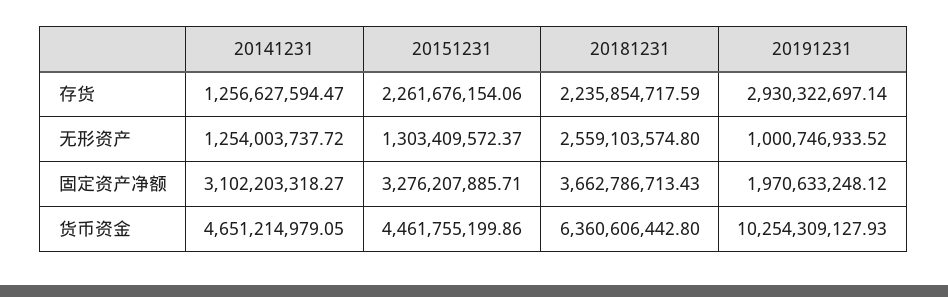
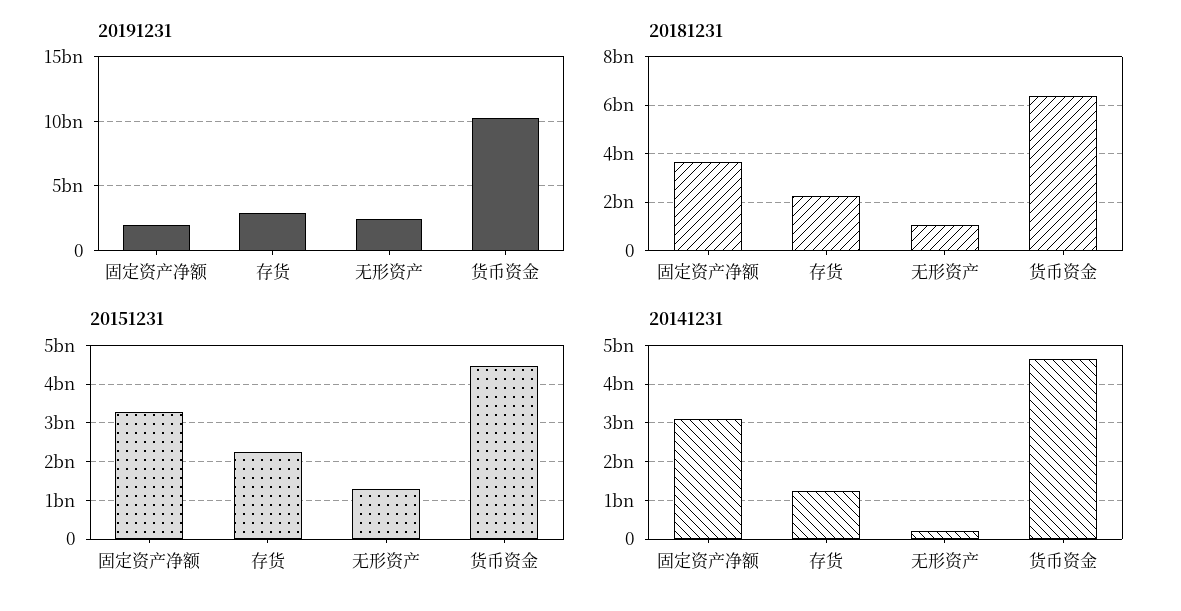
  {
    "20141231": {
      "存货": 1256627594.47,
-     "无形资产": 1254003737.72,
+     "无形资产": 200000000,
      "固定资产净额": 3102203318.27,
      "货币资金": 4651214979.05
    },
    "20151231": {
      "存货": 2261676154.06,
      "无形资产": 1303409572.37,
      "固定资产净额": 3276207885.71,
      "货币资金": 4461755199.86
    },
    "20181231": {
      "存货": 2235854717.59,
-     "无形资产": 2559103574.8,
+     "无形资产": 1000000000,
      "固定资产净额": 3662786713.43,
      "货币资金": 6360606442.8
    },
    "20191231": {
      "存货": 2930322697.14,
-     "无形资产": 1000746933.52,
+     "无形资产": 2500000000,
      "固定资产净额": 1970633248.12,
      "货币资金": 10254309127.93
    }
  }

